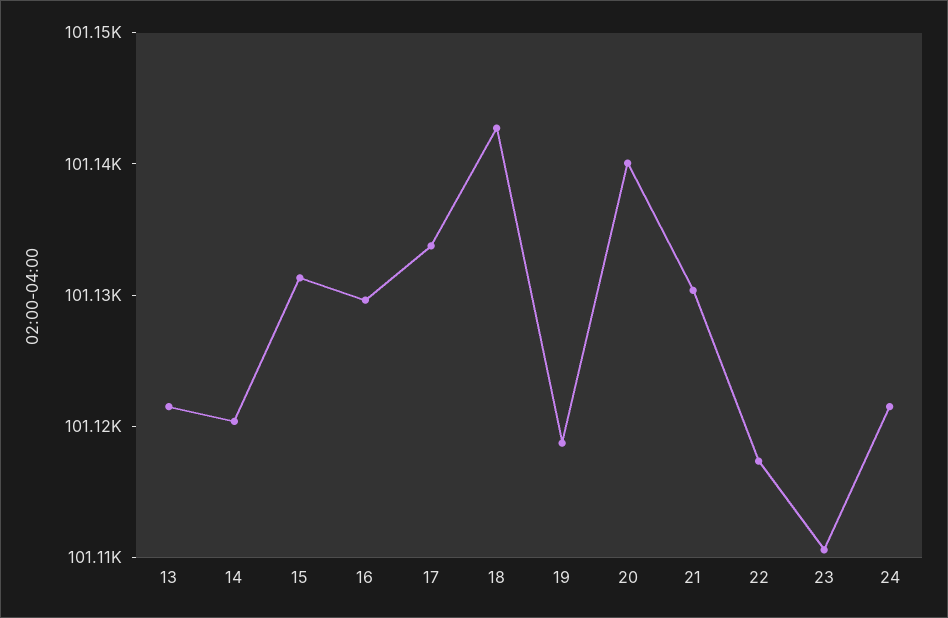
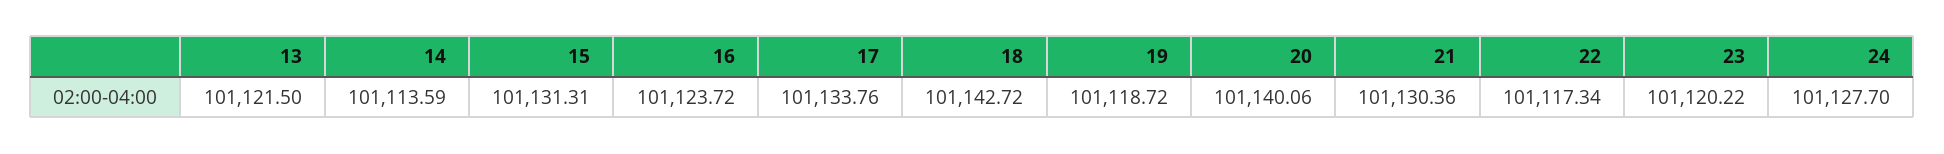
  {
    "13": 101121.5,
-   "14": 101120,
+   "14": 101113.59,
    "15": 101131.31,
-   "16": 101130,
+   "16": 101123.72,
    "17": 101133.76,
    "18": 101142.72,
    "19": 101118.72,
    "20": 101140.06,
    "21": 101130.36,
    "22": 101117.34,
-   "23": 101110,
+   "23": 101120.22,
-   "24": 101122
+   "24": 101127.7
  }

